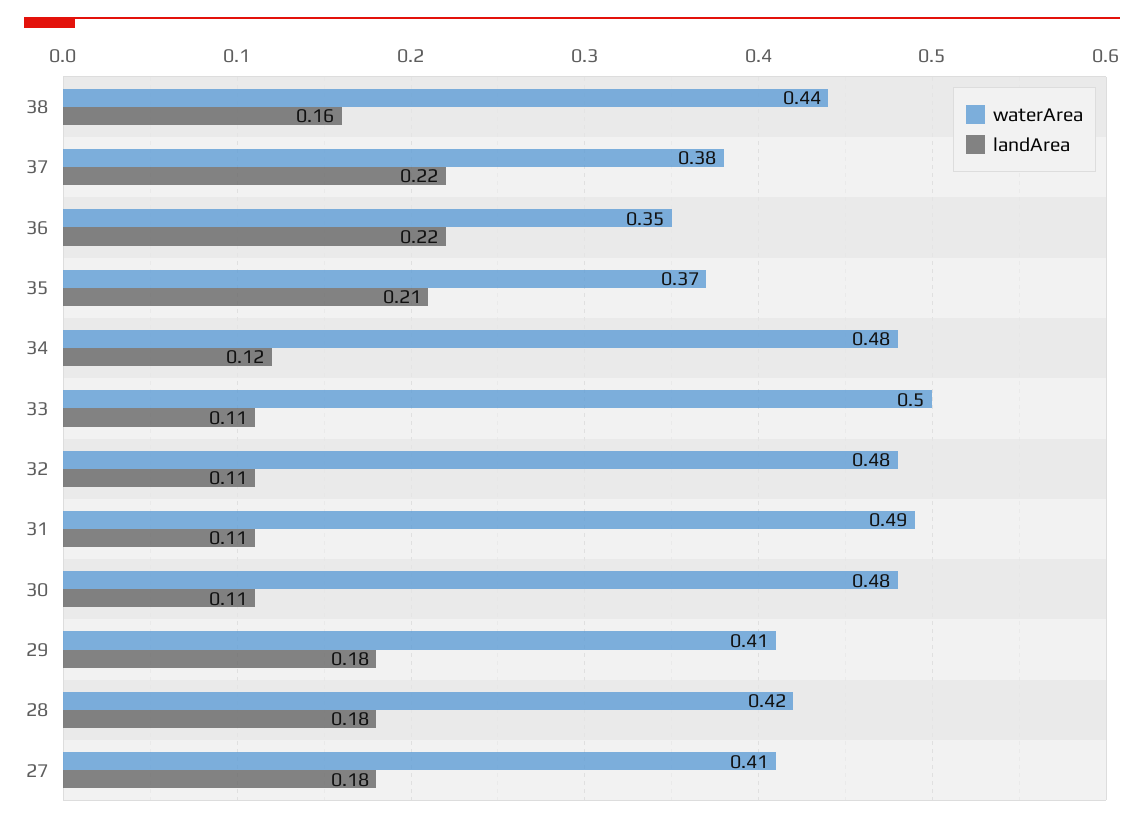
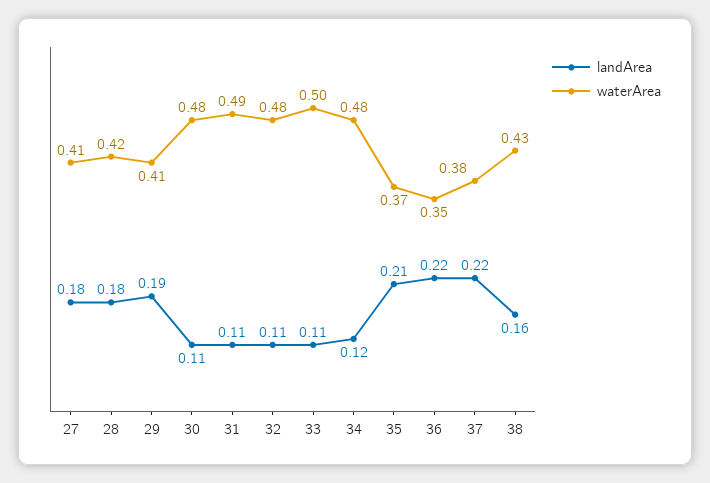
  {
    "waterArea": {
-     "38": 0.44,
+     "38": 0.43,
      "37": 0.38,
      "36": 0.35,
      "35": 0.37,
      "34": 0.48,
      "33": 0.5,
      "32": 0.48,
      "31": 0.49,
      "30": 0.48,
      "29": 0.41,
      "28": 0.42,
      "27": 0.41
    },
    "landArea": {
      "38": 0.16,
      "37": 0.22,
      "36": 0.22,
      "35": 0.21,
      "34": 0.12,
      "33": 0.11,
      "32": 0.11,
      "31": 0.11,
      "30": 0.11,
-     "29": 0.18,
+     "29": 0.19,
      "28": 0.18,
      "27": 0.18
    }
  }

